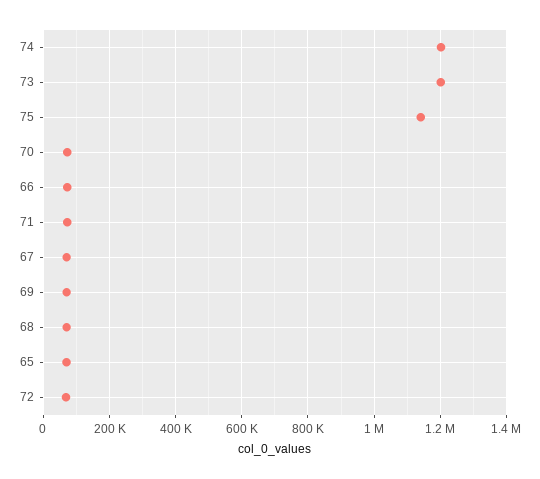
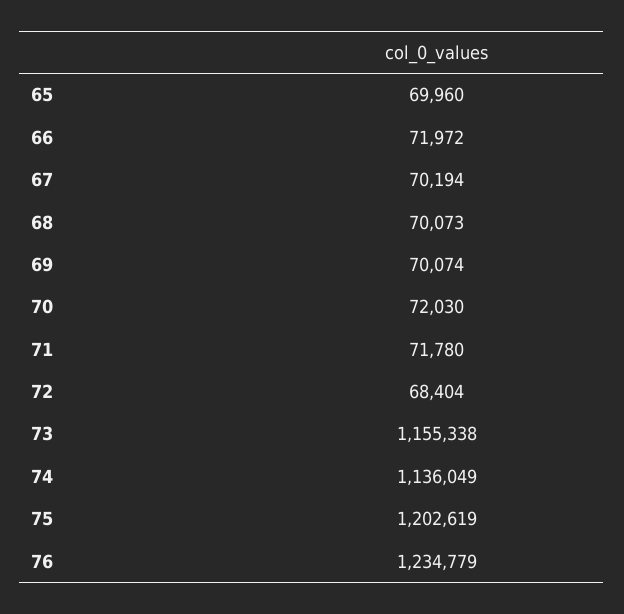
  {
-   "74": 1200000,
+   "74": 1136049,
-   "73": 1200000,
+   "73": 1155338,
-   "75": 1140000,
+   "75": 1202619,
    "70": 72030,
    "66": 71972,
    "71": 71780,
    "67": 70194,
    "69": 70074,
    "68": 70073,
    "65": 69960,
-   "72": 68404
+   "72": 68404,
+   "76": 1234779
  }

